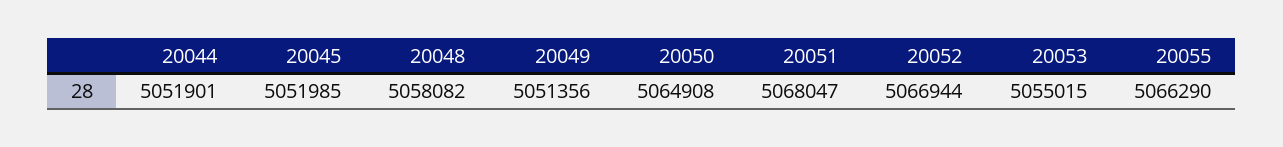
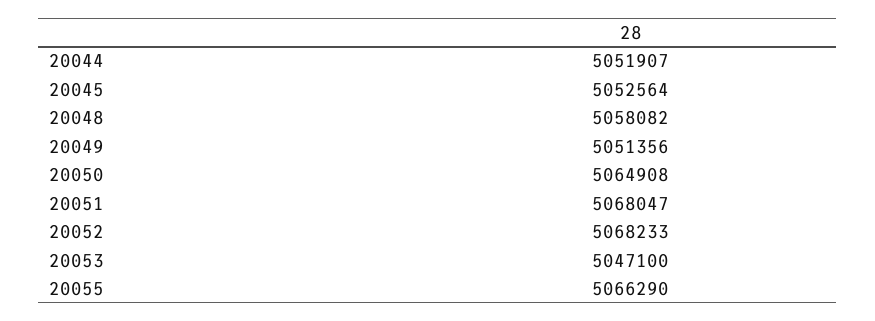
  {
-   "20044": 5051901,
+   "20044": 5051907,
-   "20045": 5051985,
+   "20045": 5052564,
    "20048": 5058082,
    "20049": 5051356,
    "20050": 5064908,
    "20051": 5068047,
-   "20052": 5066944,
+   "20052": 5068233,
-   "20053": 5055015,
+   "20053": 5047100,
    "20055": 5066290
  }

